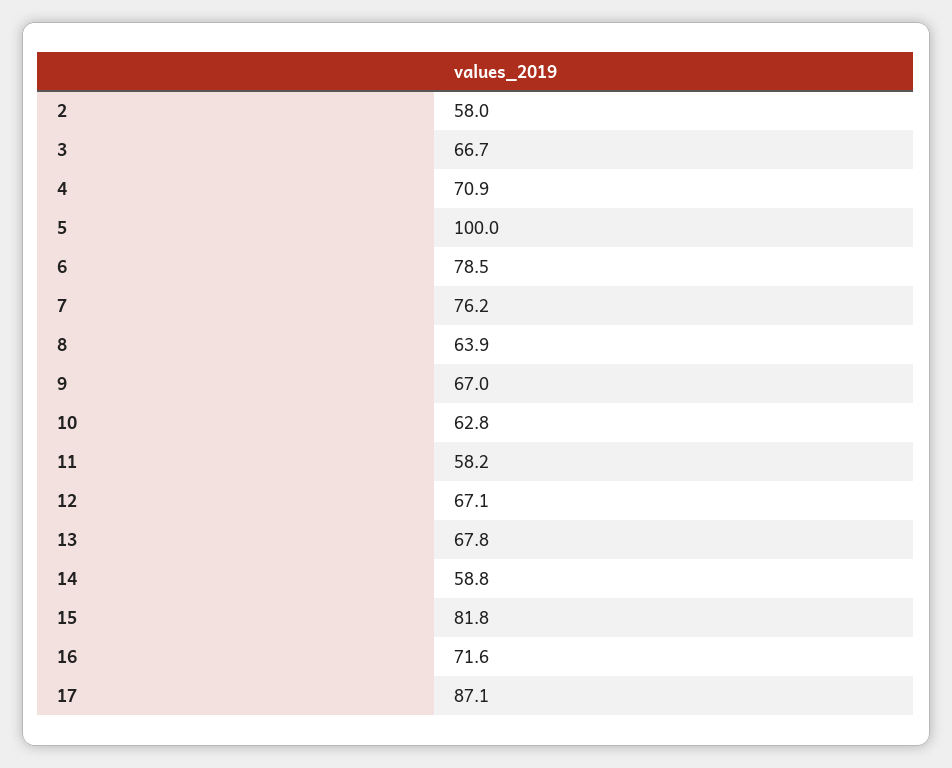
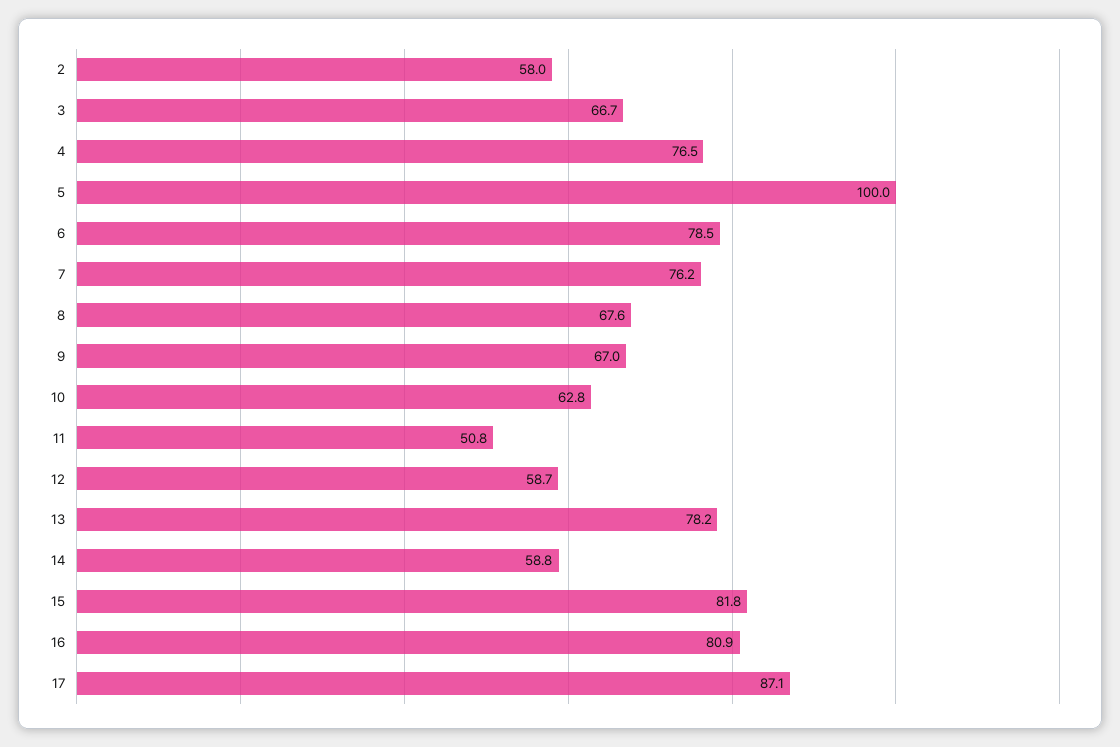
  {
    "2": 58,
    "3": 66.7,
-   "4": 70.9,
+   "4": 76.5,
    "5": 100,
    "6": 78.5,
    "7": 76.2,
-   "8": 63.9,
+   "8": 67.6,
    "9": 67,
    "10": 62.8,
-   "11": 58.2,
+   "11": 50.8,
-   "12": 67.1,
+   "12": 58.7,
-   "13": 67.8,
+   "13": 78.2,
    "14": 58.8,
    "15": 81.8,
-   "16": 71.6,
+   "16": 80.9,
    "17": 87.1
  }

